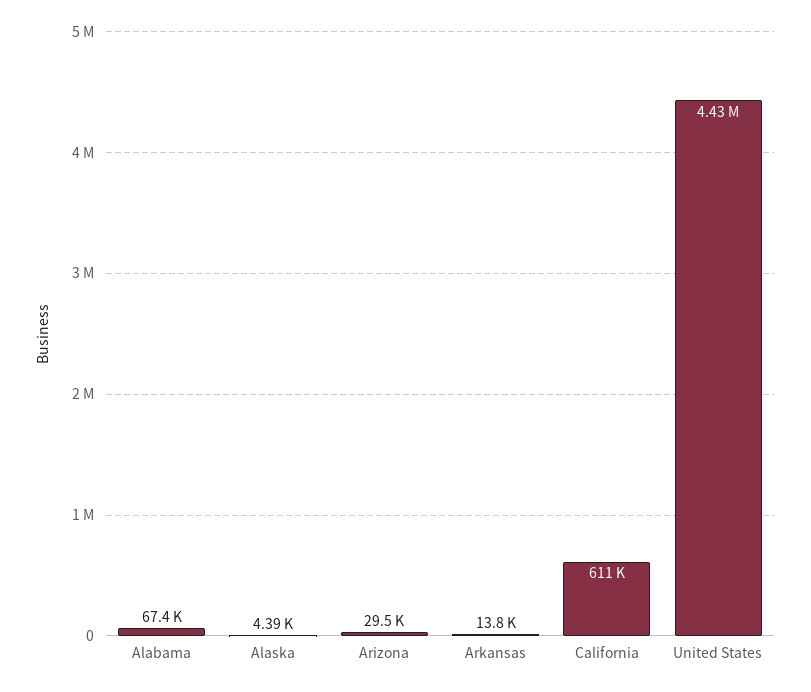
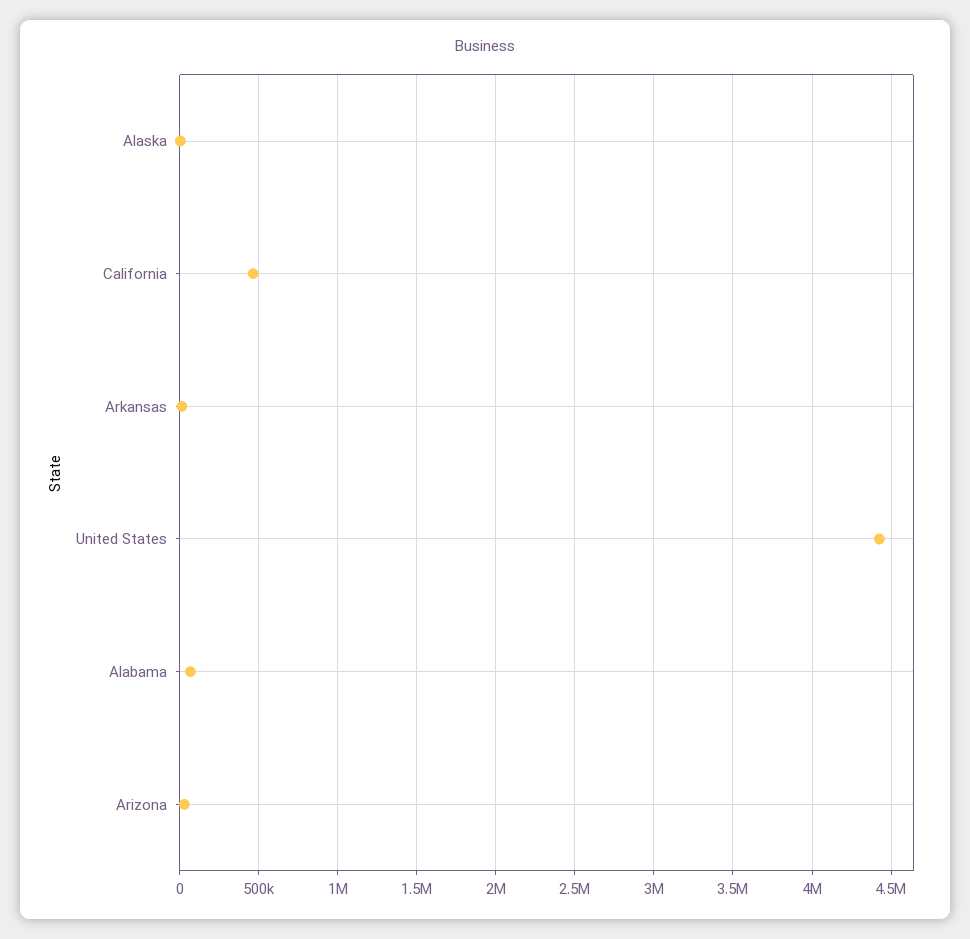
  {
    "Alabama": 67400,
    "Alaska": 4390,
    "Arizona": 29500,
    "Arkansas": 13800,
-   "California": 611000,
+   "California": 450000,
    "United States": 4430000
  }

